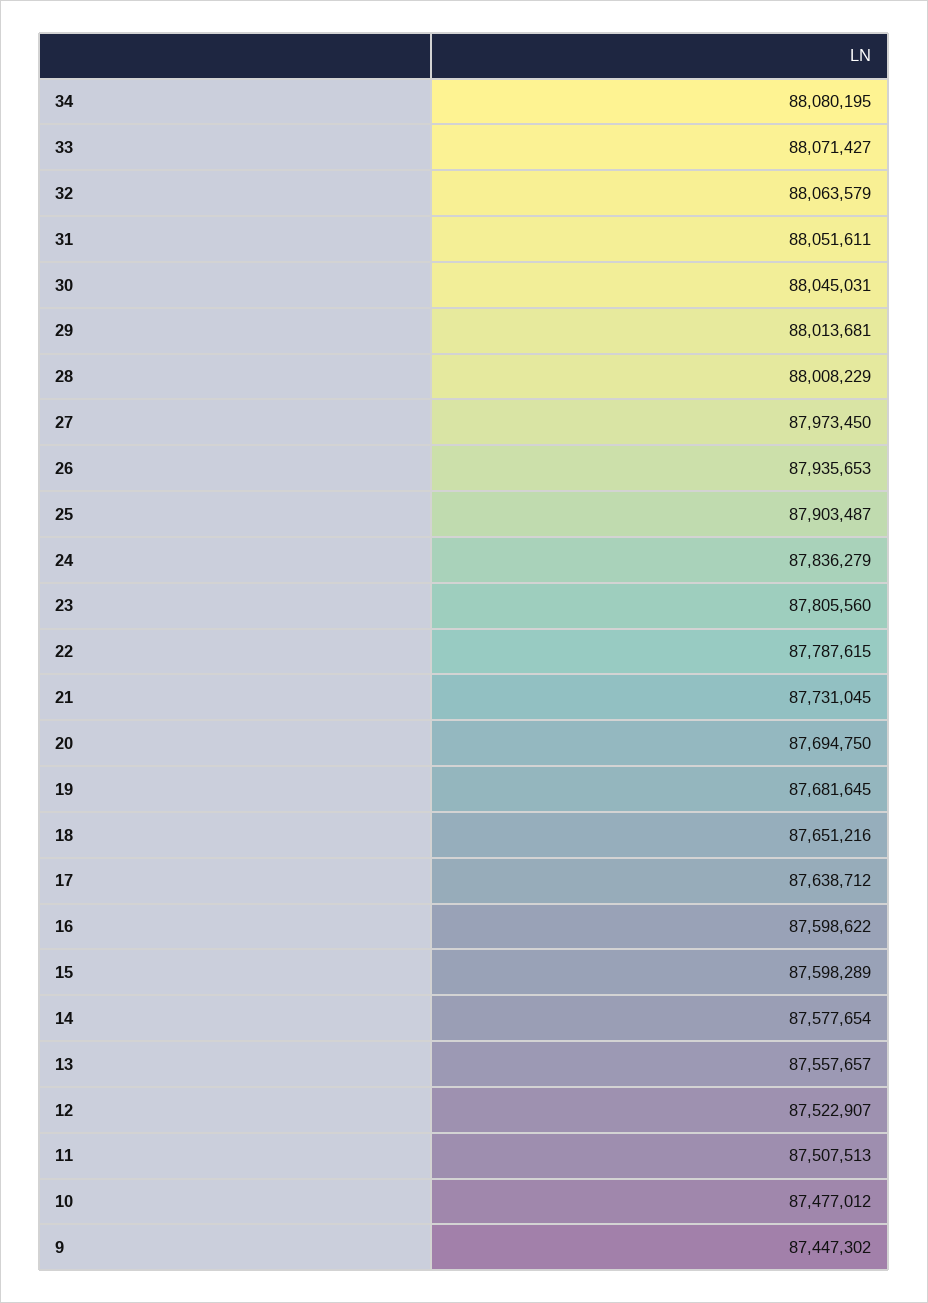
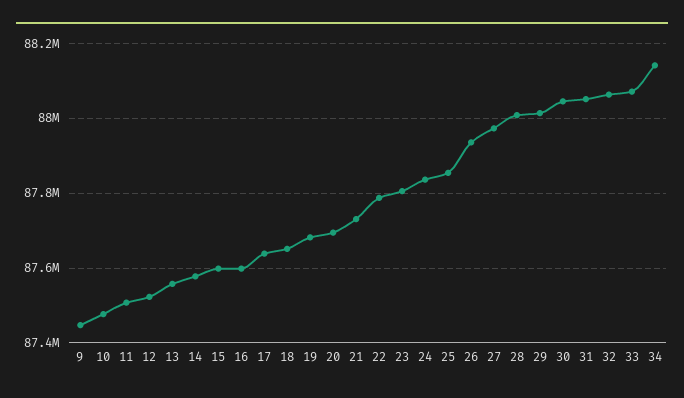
  {
-   "34": 88080195,
+   "34": 88140000,
    "33": 88071427,
    "32": 88063579,
    "31": 88051611,
    "30": 88045031,
    "29": 88013681,
    "28": 88008229,
    "27": 87973450,
    "26": 87935653,
-   "25": 87903487,
+   "25": 87860000,
    "24": 87836279,
    "23": 87805560,
    "22": 87787615,
    "21": 87731045,
    "20": 87694750,
    "19": 87681645,
    "18": 87651216,
    "17": 87638712,
    "16": 87598622,
    "15": 87598289,
    "14": 87577654,
    "13": 87557657,
    "12": 87522907,
    "11": 87507513,
    "10": 87477012,
    "9": 87447302
  }

